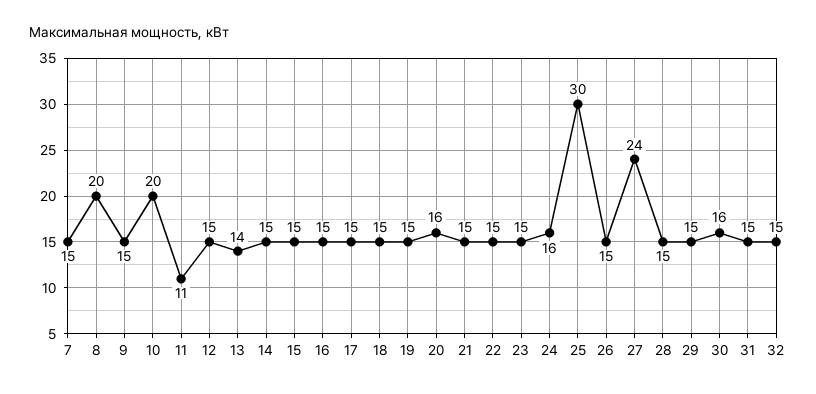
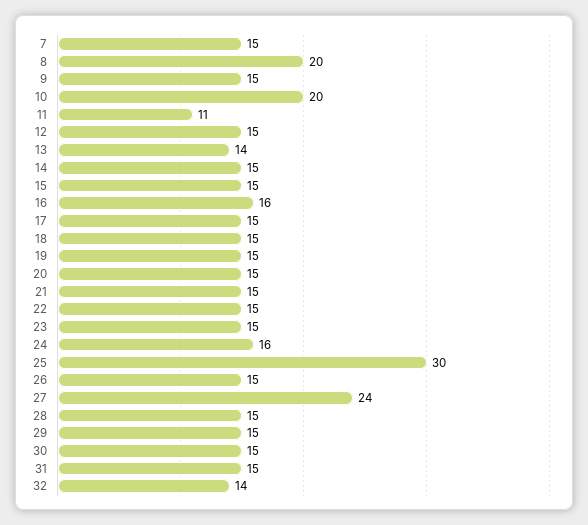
  {
    "7": 15,
    "8": 20,
    "9": 15,
    "10": 20,
    "11": 11,
    "12": 15,
    "13": 14,
    "14": 15,
    "15": 15,
-   "16": 15,
+   "16": 16,
    "17": 15,
    "18": 15,
    "19": 15,
-   "20": 16,
+   "20": 15,
    "21": 15,
    "22": 15,
    "23": 15,
    "24": 16,
    "25": 30,
    "26": 15,
    "27": 24,
    "28": 15,
    "29": 15,
-   "30": 16,
+   "30": 15,
    "31": 15,
-   "32": 15
+   "32": 14
  }

